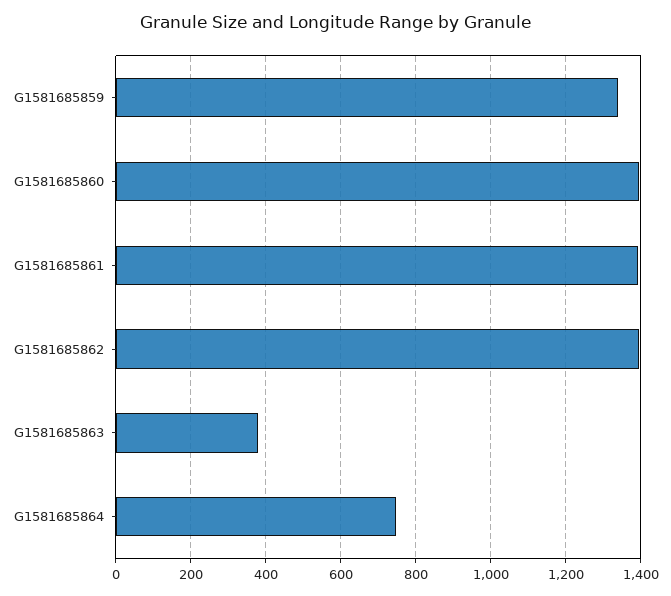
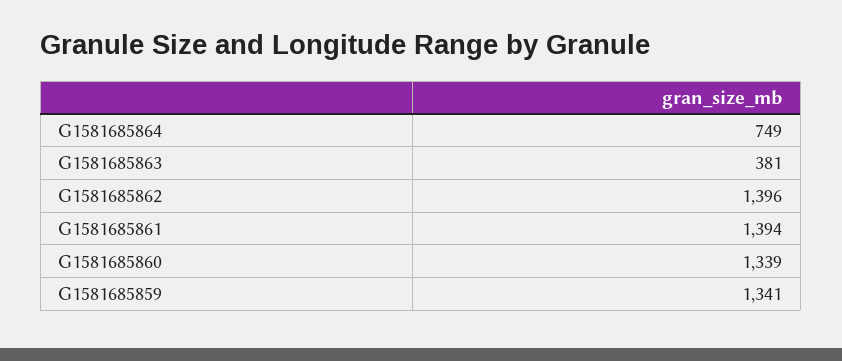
  {
    "G1581685859": 1341,
-   "G1581685860": 1400,
+   "G1581685860": 1339,
    "G1581685861": 1394,
    "G1581685862": 1396,
    "G1581685863": 381,
    "G1581685864": 749
  }

